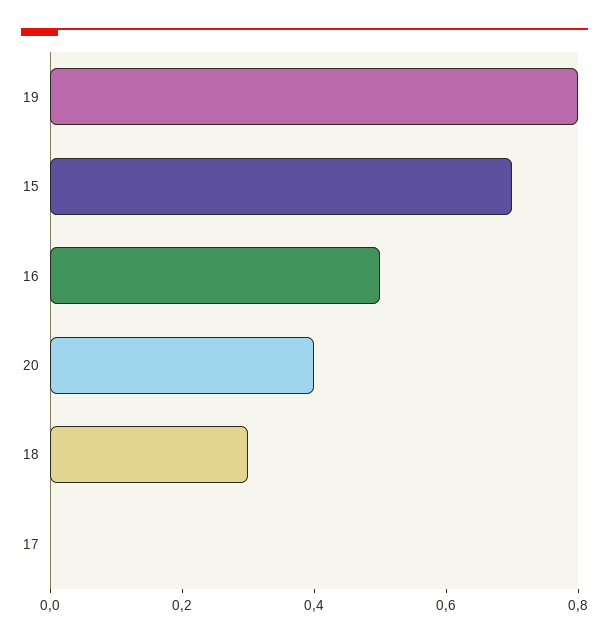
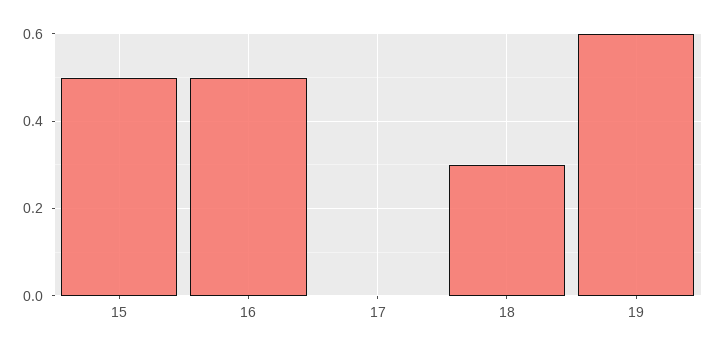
  {
-   "19": 0.8,
+   "19": 0.6,
-   "15": 0.7,
+   "15": 0.5,
    "16": 0.5,
-   "20": 0.4,
    "18": 0.3,
    "17": 0
  }

